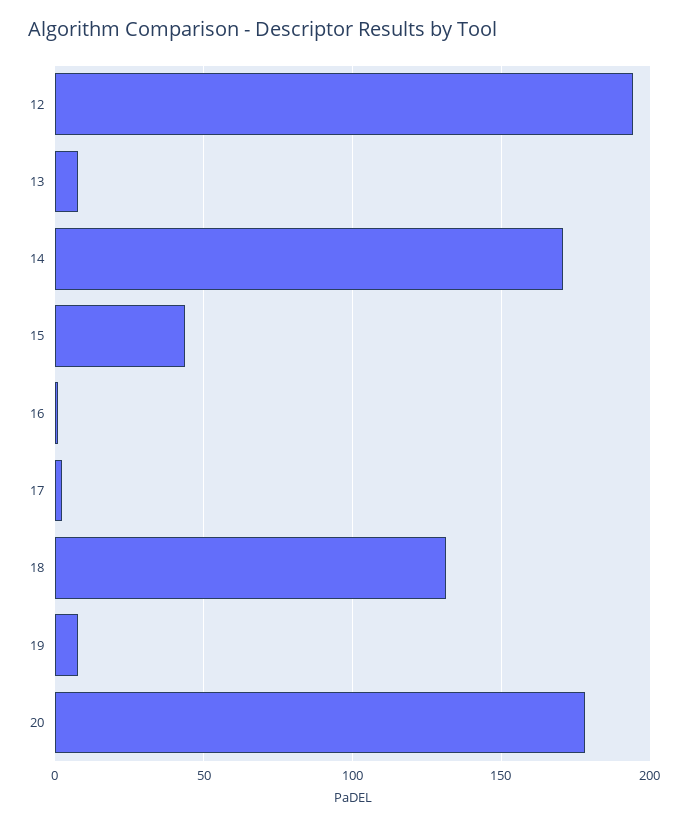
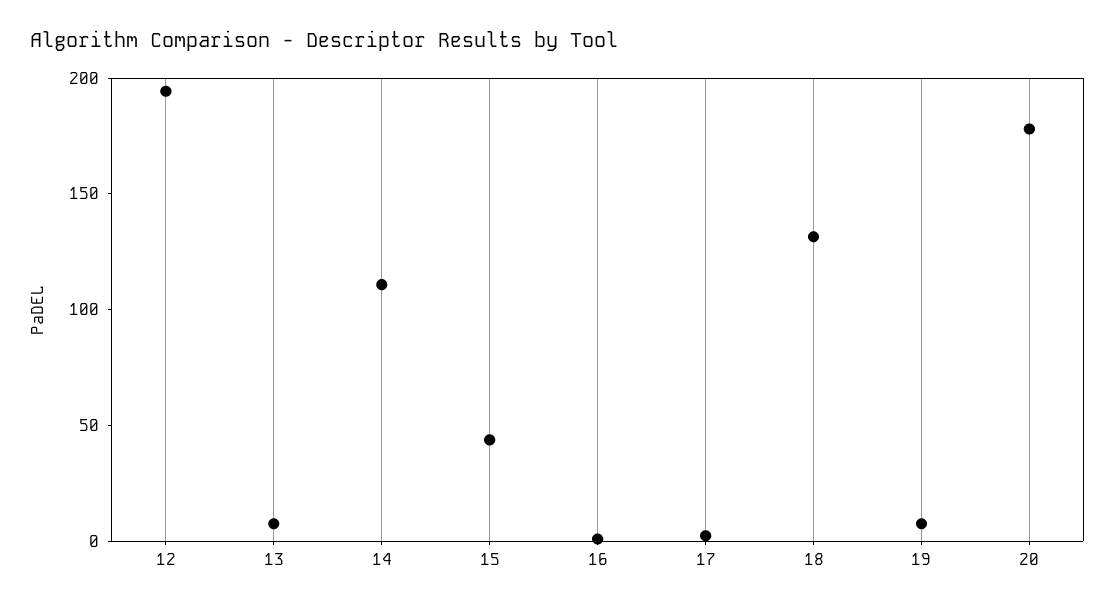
  {
    "12": 195,
    "13": 10,
-   "14": 170,
+   "14": 110,
    "15": 45,
    "16": 0,
    "17": 0,
    "18": 130,
    "19": 10,
    "20": 180
  }

